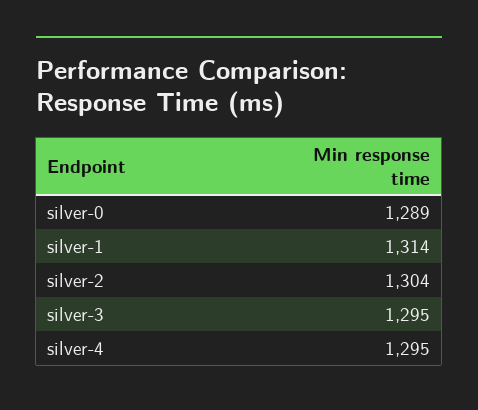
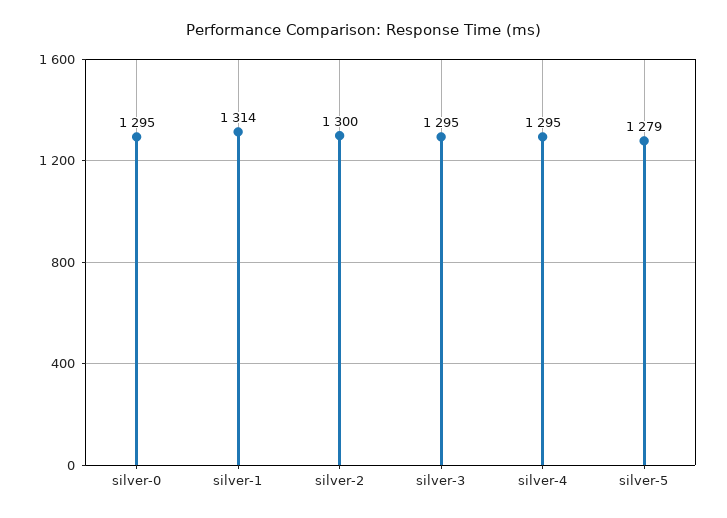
  {
-   "silver-0": 1289,
+   "silver-0": 1295,
    "silver-1": 1314,
-   "silver-2": 1304,
+   "silver-2": 1300,
    "silver-3": 1295,
-   "silver-4": 1295
+   "silver-4": 1295,
+   "silver-5": 1279
  }

